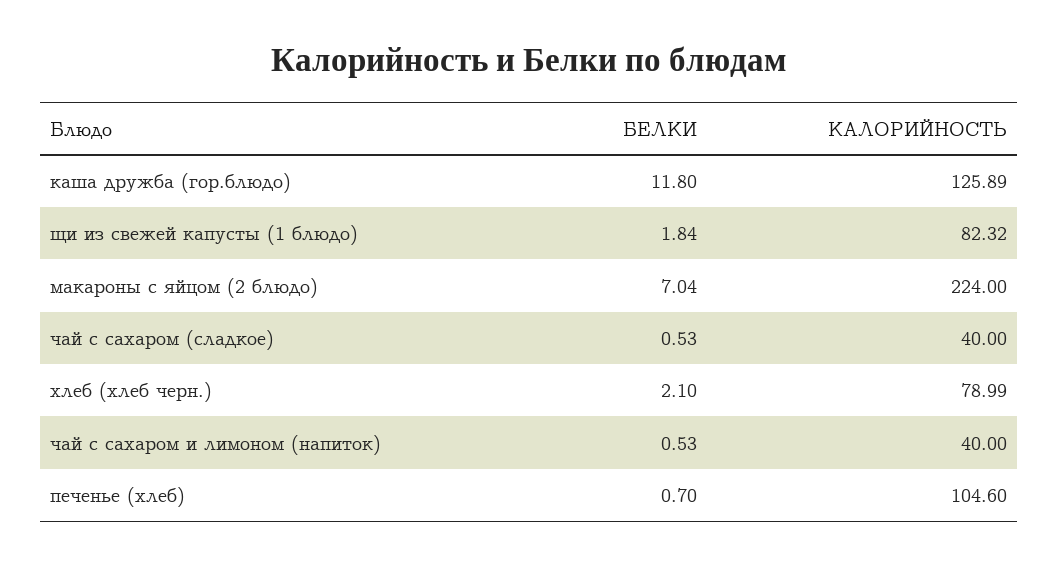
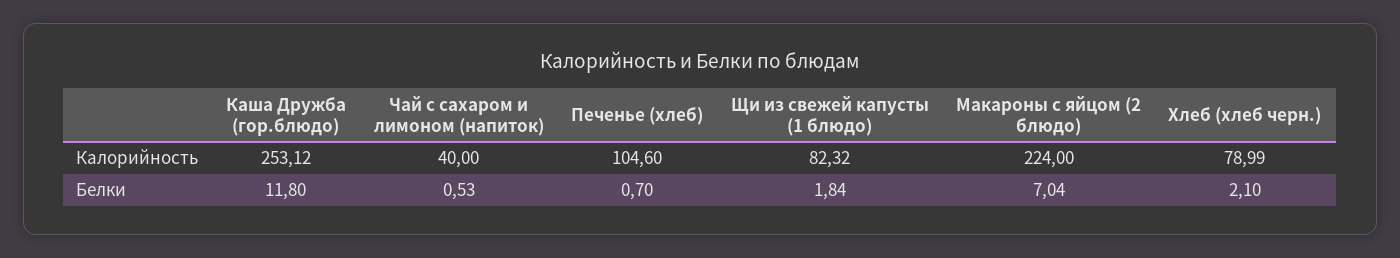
  {
    "БЕЛКИ": {
      "каша дружба (гор.блюдо)": 11.8,
      "щи из свежей капусты (1 блюдо)": 1.84,
      "макароны с яйцом (2 блюдо)": 7.04,
-     "чай с сахаром (сладкое)": 0.53,
      "хлеб (хлеб черн.)": 2.1,
      "чай с сахаром и лимоном (напиток)": 0.53,
      "печенье (хлеб)": 0.7
    },
    "КАЛОРИЙНОСТЬ": {
-     "каша дружба (гор.блюдо)": 125.89,
+     "каша дружба (гор.блюдо)": 253.12,
      "щи из свежей капусты (1 блюдо)": 82.32,
      "макароны с яйцом (2 блюдо)": 224,
-     "чай с сахаром (сладкое)": 40,
      "хлеб (хлеб черн.)": 78.99,
      "чай с сахаром и лимоном (напиток)": 40,
      "печенье (хлеб)": 104.6
    }
  }

